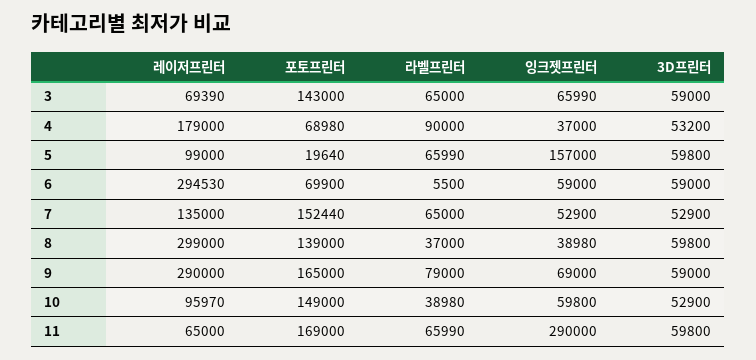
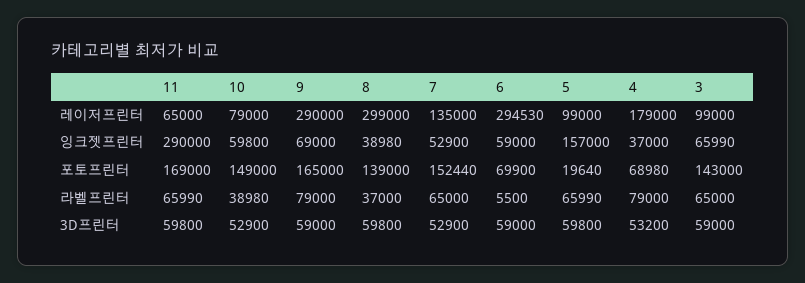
  {
    "레이저프린터": {
-     "3": 69390,
+     "3": 99000,
      "4": 179000,
      "5": 99000,
      "6": 294530,
      "7": 135000,
      "8": 299000,
      "9": 290000,
-     "10": 95970,
+     "10": 79000,
      "11": 65000
    },
    "포토프린터": {
      "3": 143000,
      "4": 68980,
      "5": 19640,
      "6": 69900,
      "7": 152440,
      "8": 139000,
      "9": 165000,
      "10": 149000,
      "11": 169000
    },
    "라벨프린터": {
      "3": 65000,
-     "4": 90000,
+     "4": 79000,
      "5": 65990,
      "6": 5500,
      "7": 65000,
      "8": 37000,
      "9": 79000,
      "10": 38980,
      "11": 65990
    },
    "잉크젯프린터": {
      "3": 65990,
      "4": 37000,
      "5": 157000,
      "6": 59000,
      "7": 52900,
      "8": 38980,
      "9": 69000,
      "10": 59800,
      "11": 290000
    },
    "3D프린터": {
      "3": 59000,
      "4": 53200,
      "5": 59800,
      "6": 59000,
      "7": 52900,
      "8": 59800,
      "9": 59000,
      "10": 52900,
      "11": 59800
    }
  }

